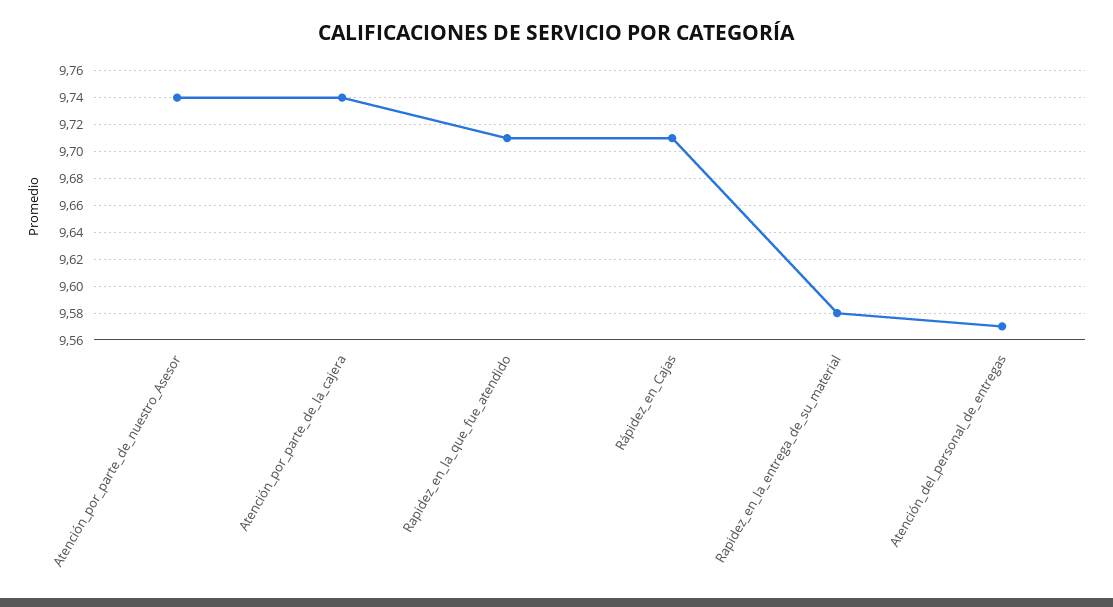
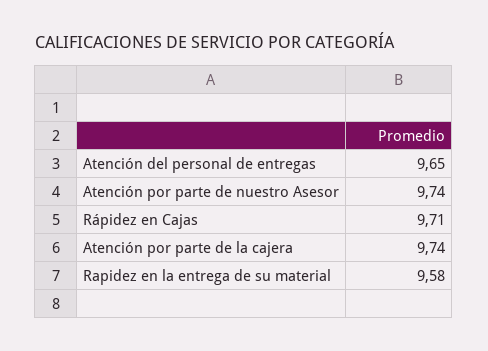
  {
    "Atención_por_parte_de_nuestro_Asesor": 9.74,
    "Atención_por_parte_de_la_cajera": 9.74,
-   "Rapidez_en_la_que_fue_atendido": 9.71,
    "Rápidez_en_Cajas": 9.71,
    "Rapidez_en_la_entrega_de_su_material": 9.58,
-   "Atención_del_personal_de_entregas": 9.57
+   "Atención_del_personal_de_entregas": 9.65
  }

